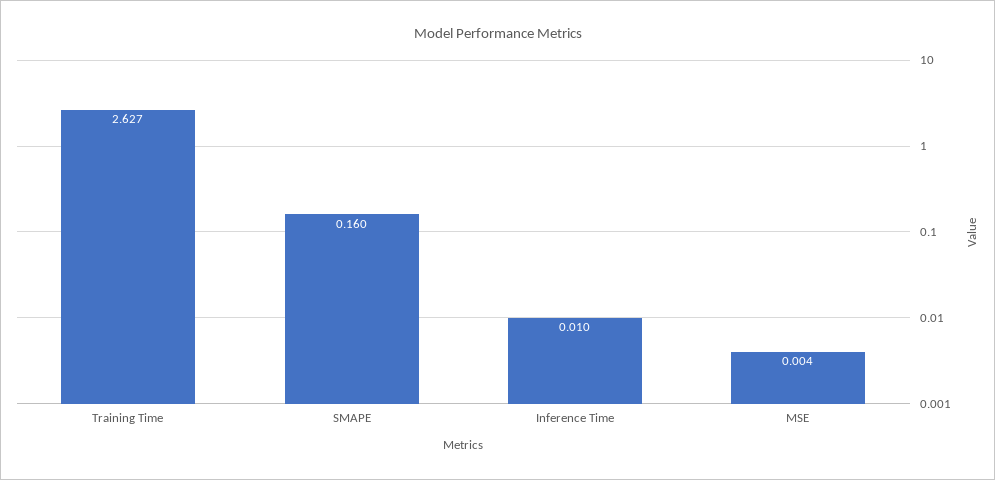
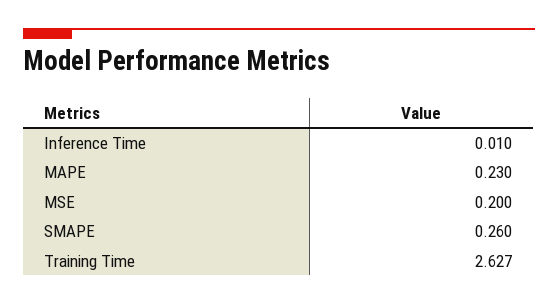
  {
    "Training Time": 2.627,
-   "SMAPE": 0.16,
+   "SMAPE": 0.26,
    "Inference Time": 0.01,
-   "MSE": 0.004
+   "MSE": 0.2,
+   "MAPE": 0.23
  }

